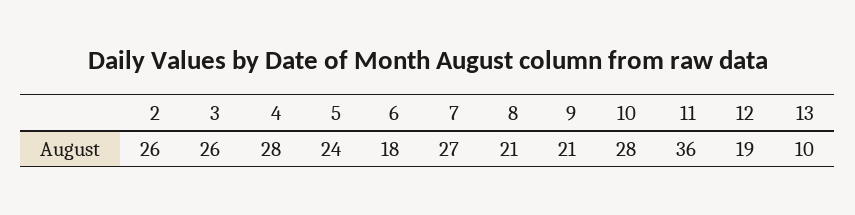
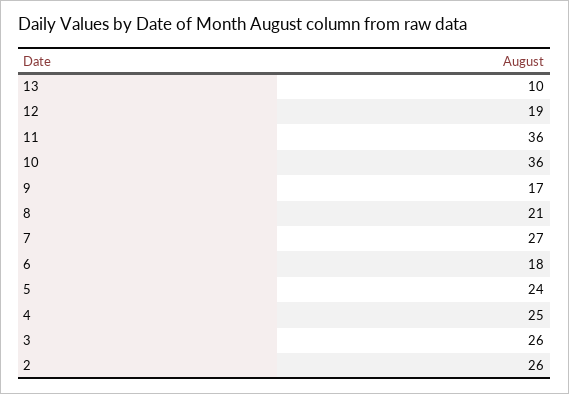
  {
    "2": 26,
    "3": 26,
-   "4": 28,
+   "4": 25,
    "5": 24,
    "6": 18,
    "7": 27,
    "8": 21,
-   "9": 21,
+   "9": 17,
-   "10": 28,
+   "10": 36,
    "11": 36,
    "12": 19,
    "13": 10
  }

